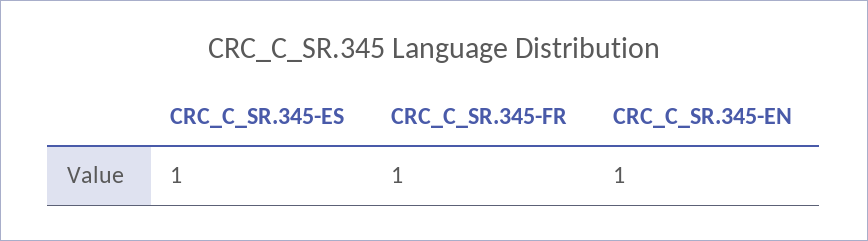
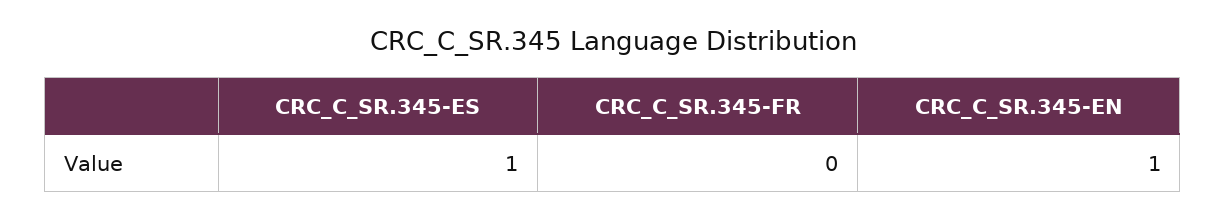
  {
    "CRC_C_SR.345-ES": 1,
-   "CRC_C_SR.345-FR": 1,
+   "CRC_C_SR.345-FR": 0,
    "CRC_C_SR.345-EN": 1
  }

